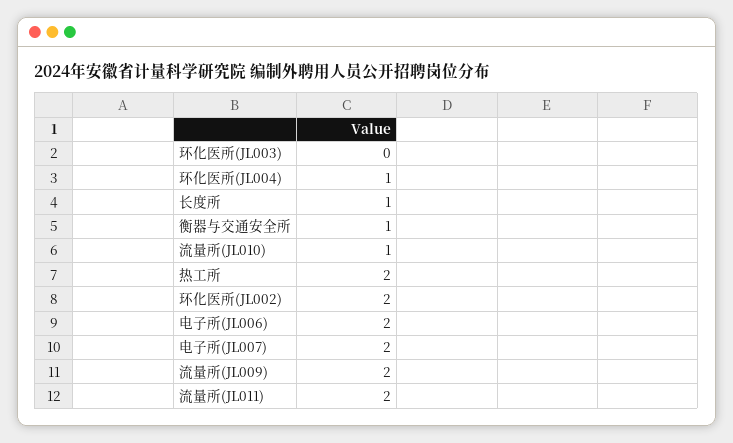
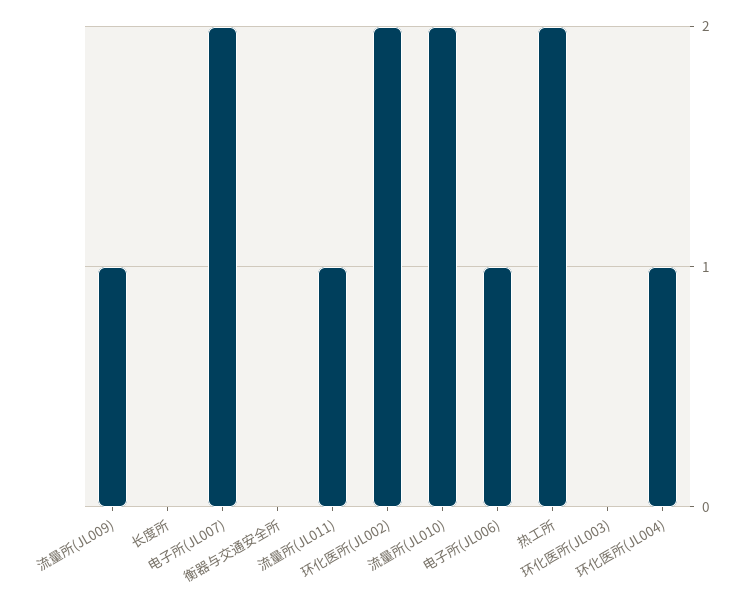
  {
    "环化医所(JL003)": 0,
    "环化医所(JL004)": 1,
-   "长度所": 1,
+   "长度所": 0,
-   "衡器与交通安全所": 1,
+   "衡器与交通安全所": 0,
-   "流量所(JL010)": 1,
+   "流量所(JL010)": 2,
    "热工所": 2,
    "环化医所(JL002)": 2,
-   "电子所(JL006)": 2,
+   "电子所(JL006)": 1,
    "电子所(JL007)": 2,
-   "流量所(JL009)": 2,
+   "流量所(JL009)": 1,
-   "流量所(JL011)": 2
+   "流量所(JL011)": 1
  }

